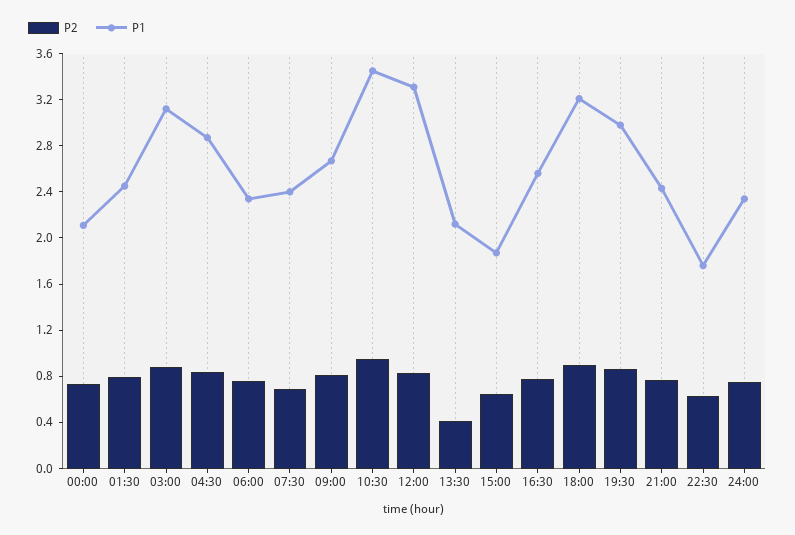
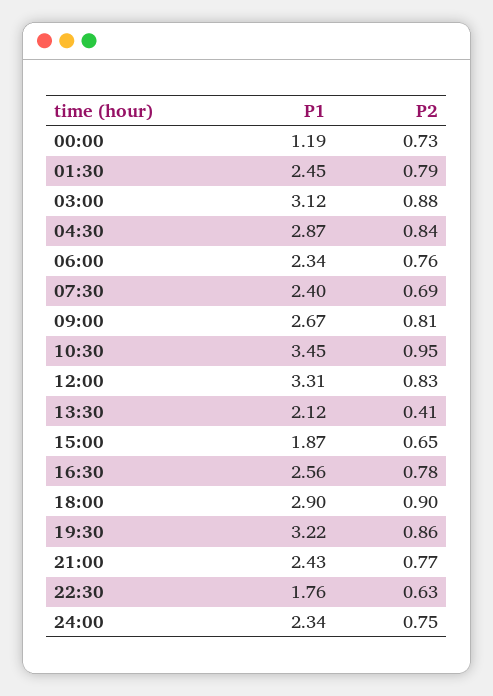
  {
    "P2": {
      "00:00": 0.73,
      "01:30": 0.79,
      "03:00": 0.88,
      "04:30": 0.84,
      "06:00": 0.76,
      "07:30": 0.69,
      "09:00": 0.81,
      "10:30": 0.95,
      "12:00": 0.83,
      "13:30": 0.41,
      "15:00": 0.65,
      "16:30": 0.78,
      "18:00": 0.9,
      "19:30": 0.86,
      "21:00": 0.77,
      "22:30": 0.63,
      "24:00": 0.75
    },
    "P1": {
-     "00:00": 2.1,
+     "00:00": 1.19,
      "01:30": 2.45,
      "03:00": 3.12,
      "04:30": 2.87,
      "06:00": 2.34,
      "07:30": 2.4,
      "09:00": 2.67,
      "10:30": 3.45,
      "12:00": 3.31,
      "13:30": 2.12,
      "15:00": 1.87,
      "16:30": 2.56,
-     "18:00": 3.2,
+     "18:00": 2.9,
-     "19:30": 3,
+     "19:30": 3.22,
      "21:00": 2.43,
      "22:30": 1.76,
      "24:00": 2.34
    }
  }

